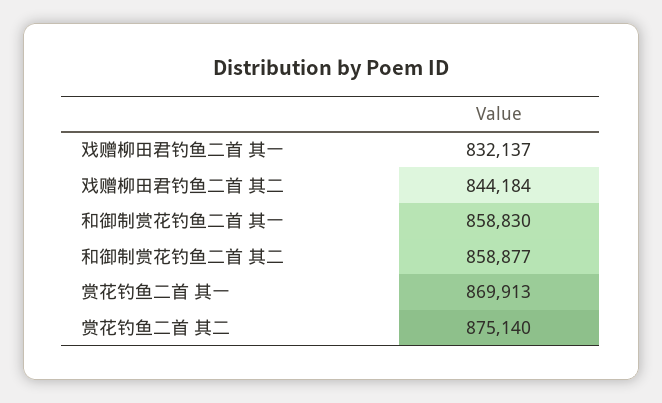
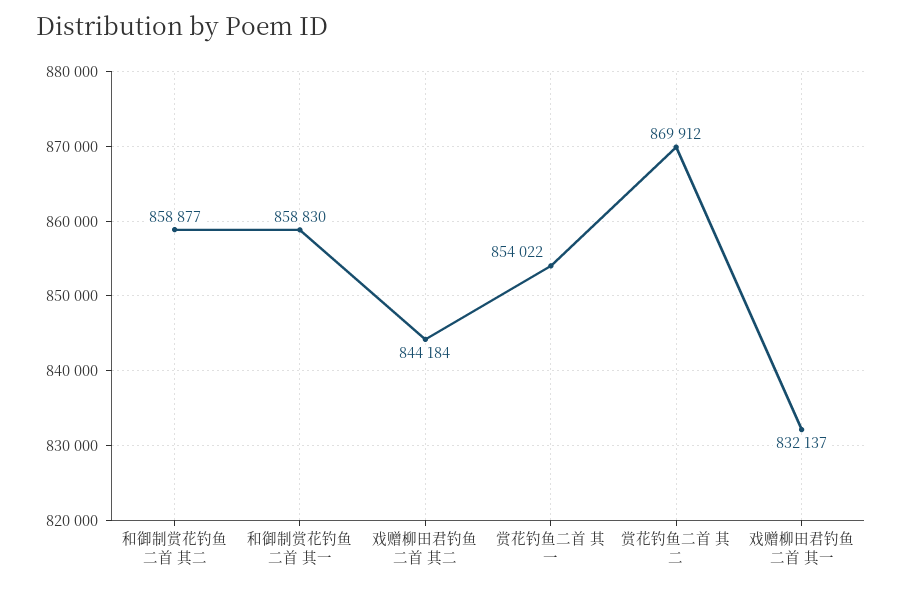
  {
    "戏赠柳田君钓鱼二首 其一": 832137,
    "戏赠柳田君钓鱼二首 其二": 844184,
    "和御制赏花钓鱼二首 其一": 858830,
    "和御制赏花钓鱼二首 其二": 858877,
-   "赏花钓鱼二首 其一": 869913,
+   "赏花钓鱼二首 其一": 854022,
-   "赏花钓鱼二首 其二": 875140
+   "赏花钓鱼二首 其二": 869912
  }

